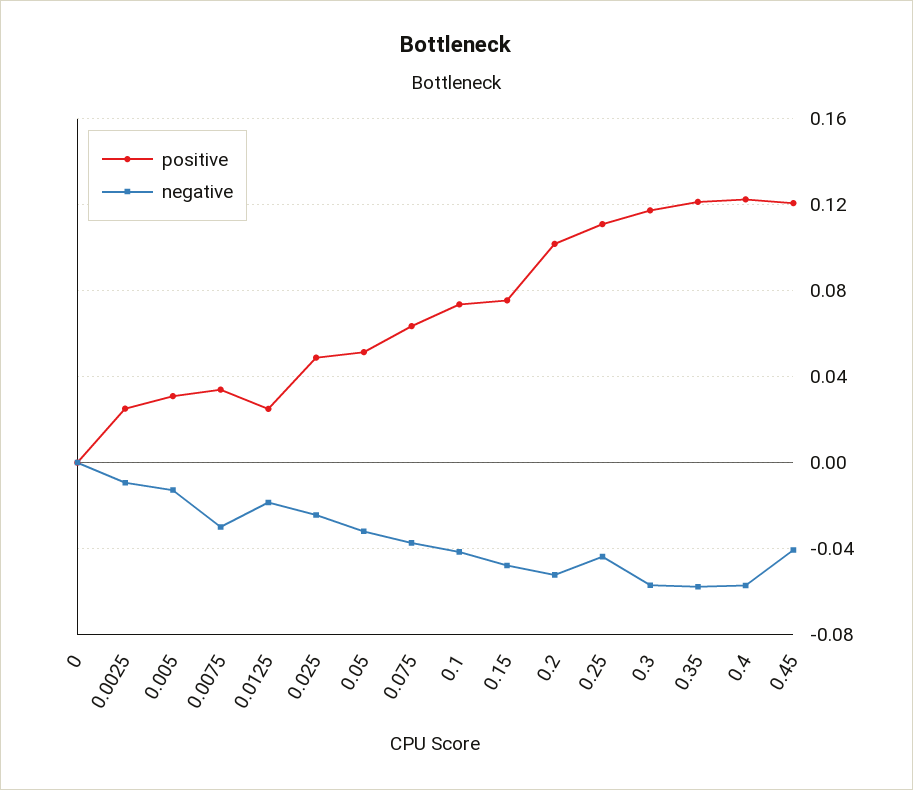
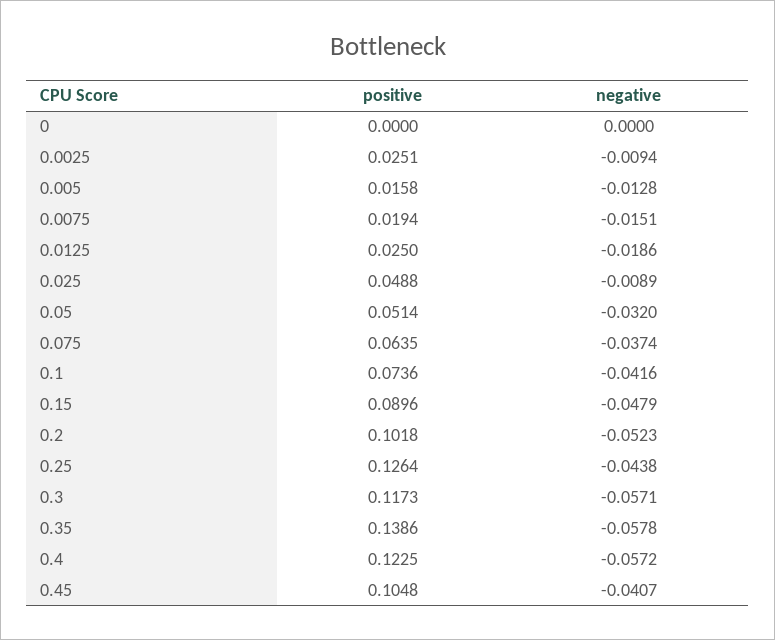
  {
    "positive": {
      "0": 0,
      "0.0025": 0.0251,
-     "0.005": 0.03,
+     "0.005": 0.0158,
-     "0.0075": 0.035,
+     "0.0075": 0.0194,
      "0.0125": 0.025,
      "0.025": 0.0488,
      "0.05": 0.0514,
      "0.075": 0.0635,
      "0.1": 0.0736,
-     "0.15": 0.075,
+     "0.15": 0.0896,
      "0.2": 0.1018,
-     "0.25": 0.11,
+     "0.25": 0.1264,
      "0.3": 0.1173,
-     "0.35": 0.12,
+     "0.35": 0.1386,
      "0.4": 0.1225,
-     "0.45": 0.12
+     "0.45": 0.1048
    },
    "negative": {
      "0": 0,
      "0.0025": -0.0094,
      "0.005": -0.0128,
-     "0.0075": -0.03,
+     "0.0075": -0.0151,
      "0.0125": -0.0186,
-     "0.025": -0.025,
+     "0.025": -0.0089,
      "0.05": -0.032,
      "0.075": -0.0374,
      "0.1": -0.0416,
      "0.15": -0.0479,
      "0.2": -0.0523,
      "0.25": -0.0438,
      "0.3": -0.0571,
      "0.35": -0.0578,
      "0.4": -0.0572,
      "0.45": -0.0407
    }
  }

